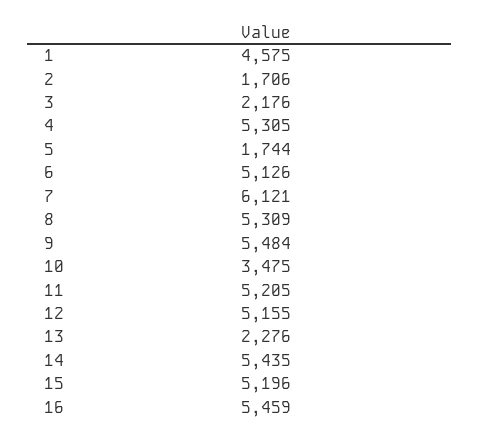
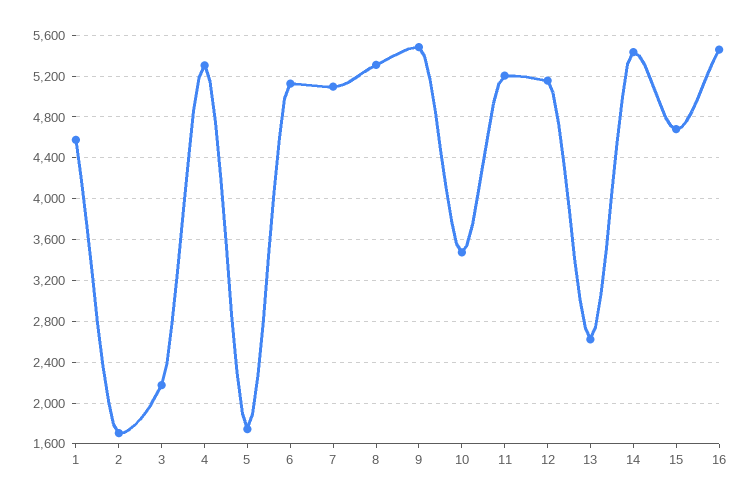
  {
    "1": 4575,
    "2": 1706,
    "3": 2176,
    "4": 5305,
    "5": 1744,
    "6": 5126,
-   "7": 6121,
+   "7": 5100,
    "8": 5309,
    "9": 5484,
    "10": 3475,
    "11": 5205,
    "12": 5155,
-   "13": 2276,
+   "13": 2600,
    "14": 5435,
-   "15": 5196,
+   "15": 4700,
    "16": 5459
  }

